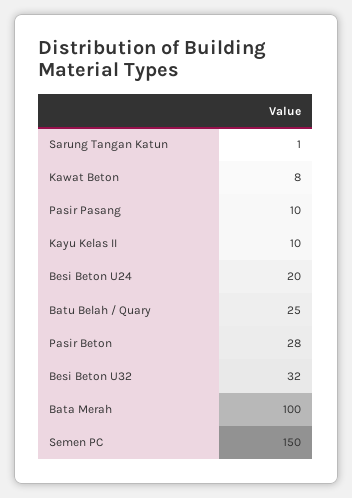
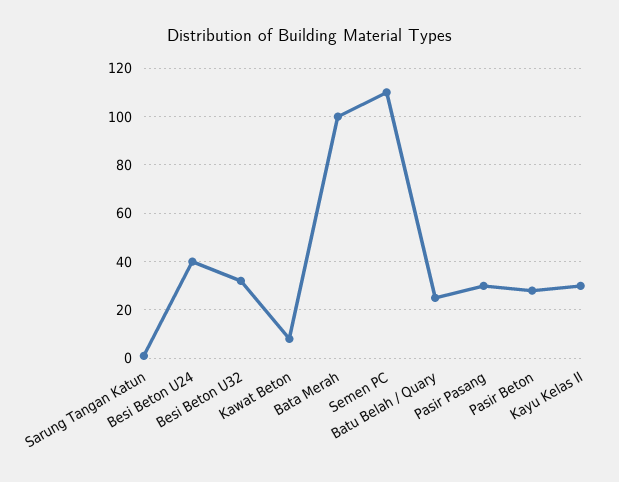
  {
    "Sarung Tangan Katun": 1,
    "Kawat Beton": 8,
-   "Pasir Pasang": 10,
+   "Pasir Pasang": 30,
-   "Kayu Kelas II": 10,
+   "Kayu Kelas II": 30,
-   "Besi Beton U24": 20,
+   "Besi Beton U24": 40,
    "Batu Belah / Quary": 25,
    "Pasir Beton": 28,
    "Besi Beton U32": 32,
    "Bata Merah": 100,
-   "Semen PC": 150
+   "Semen PC": 110
  }

